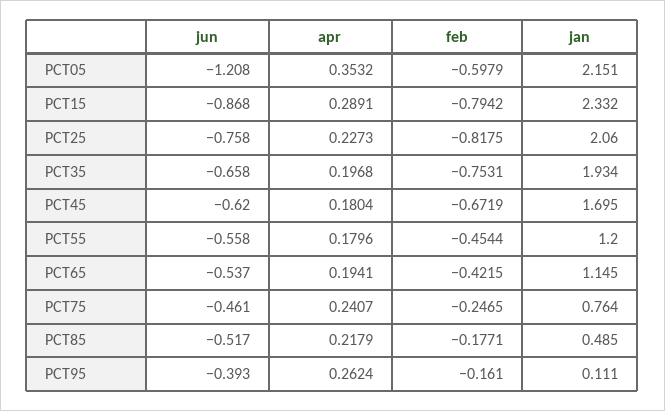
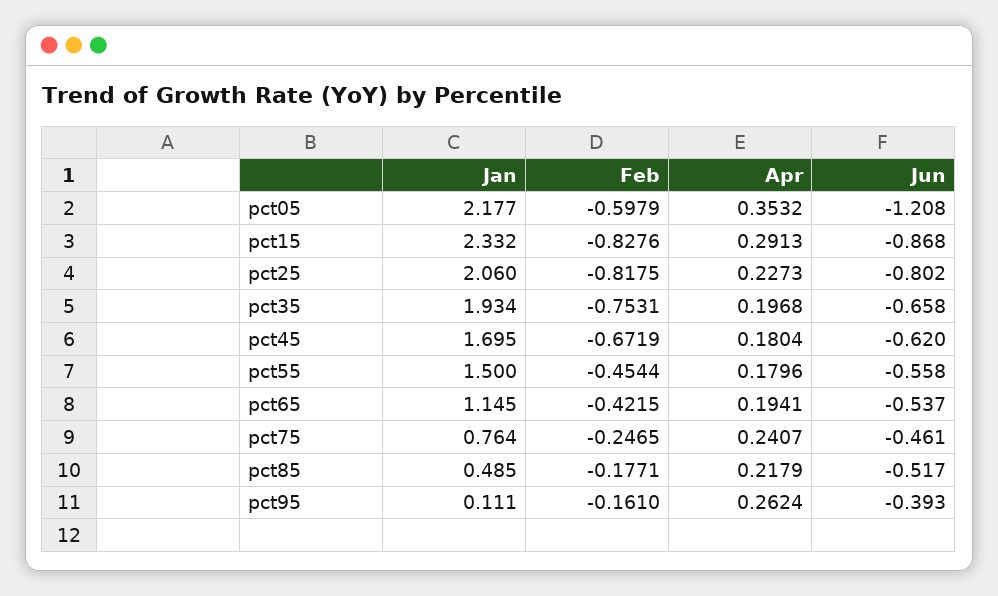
  {
    "jun": {
      "PCT05": -1.208,
      "PCT15": -0.868,
-     "PCT25": -0.758,
+     "PCT25": -0.802,
      "PCT35": -0.658,
      "PCT45": -0.62,
      "PCT55": -0.558,
      "PCT65": -0.537,
      "PCT75": -0.461,
      "PCT85": -0.517,
      "PCT95": -0.393
    },
    "apr": {
      "PCT05": 0.3532,
-     "PCT15": 0.2891,
+     "PCT15": 0.2913,
      "PCT25": 0.2273,
      "PCT35": 0.1968,
      "PCT45": 0.1804,
      "PCT55": 0.1796,
      "PCT65": 0.1941,
      "PCT75": 0.2407,
      "PCT85": 0.2179,
      "PCT95": 0.2624
    },
    "feb": {
      "PCT05": -0.5979,
-     "PCT15": -0.7942,
+     "PCT15": -0.8276,
      "PCT25": -0.8175,
      "PCT35": -0.7531,
      "PCT45": -0.6719,
      "PCT55": -0.4544,
      "PCT65": -0.4215,
      "PCT75": -0.2465,
      "PCT85": -0.1771,
      "PCT95": -0.161
    },
    "jan": {
-     "PCT05": 2.151,
+     "PCT05": 2.177,
      "PCT15": 2.332,
      "PCT25": 2.06,
      "PCT35": 1.934,
      "PCT45": 1.695,
-     "PCT55": 1.2,
+     "PCT55": 1.5,
      "PCT65": 1.145,
      "PCT75": 0.764,
      "PCT85": 0.485,
      "PCT95": 0.111
    }
  }

